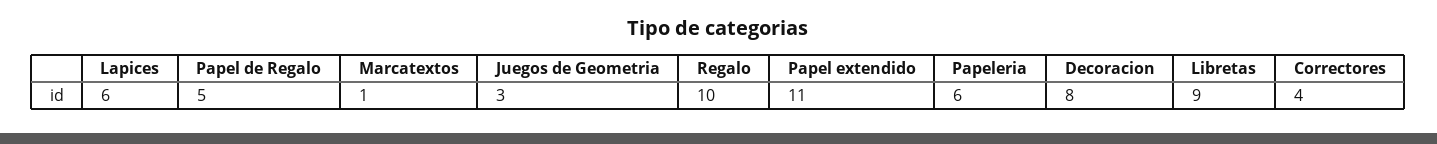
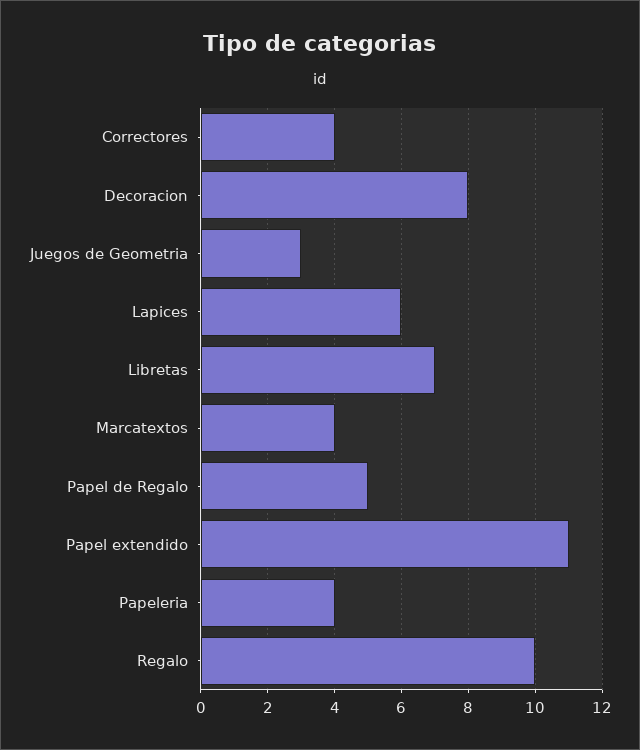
  {
    "Lapices": 6,
    "Papel de Regalo": 5,
-   "Marcatextos": 1,
+   "Marcatextos": 4,
    "Juegos de Geometria": 3,
    "Regalo": 10,
    "Papel extendido": 11,
-   "Papeleria": 6,
+   "Papeleria": 4,
    "Decoracion": 8,
-   "Libretas": 9,
+   "Libretas": 7,
    "Correctores": 4
  }

